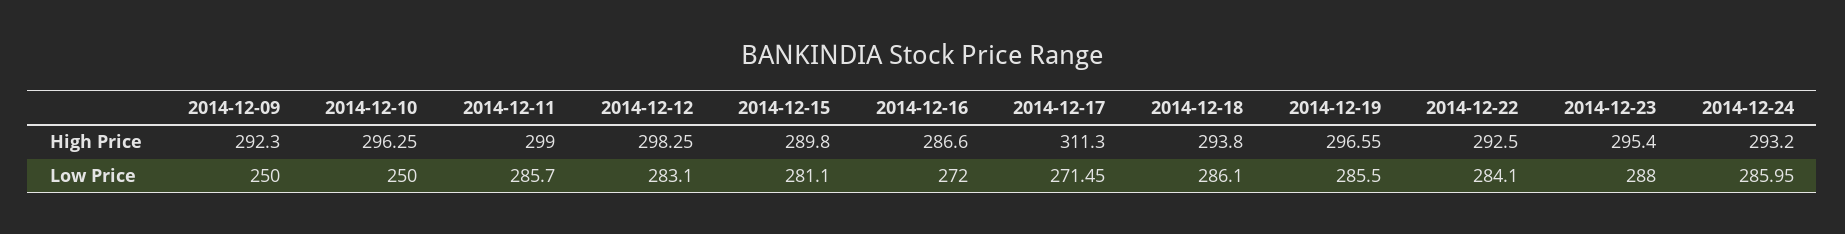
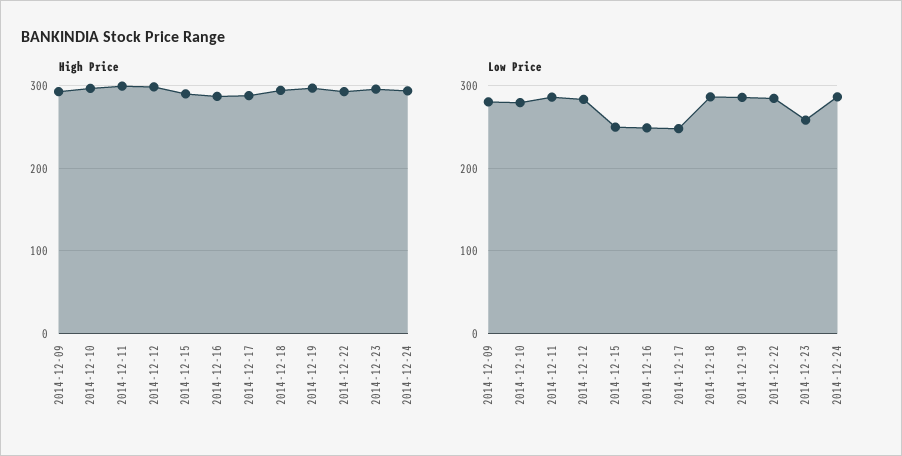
  {
    "High Price": {
      "2014-12-09": 292.3,
      "2014-12-10": 296.25,
      "2014-12-11": 299,
      "2014-12-12": 298.25,
      "2014-12-15": 289.8,
      "2014-12-16": 286.6,
-     "2014-12-17": 311.3,
+     "2014-12-17": 290,
      "2014-12-18": 293.8,
      "2014-12-19": 296.55,
      "2014-12-22": 292.5,
      "2014-12-23": 295.4,
      "2014-12-24": 293.2
    },
    "Low Price": {
-     "2014-12-09": 250,
+     "2014-12-09": 280,
-     "2014-12-10": 250,
+     "2014-12-10": 280,
      "2014-12-11": 285.7,
      "2014-12-12": 283.1,
-     "2014-12-15": 281.1,
+     "2014-12-15": 250,
-     "2014-12-16": 272,
+     "2014-12-16": 250,
-     "2014-12-17": 271.45,
+     "2014-12-17": 250,
      "2014-12-18": 286.1,
      "2014-12-19": 285.5,
      "2014-12-22": 284.1,
-     "2014-12-23": 288,
+     "2014-12-23": 260,
      "2014-12-24": 285.95
    }
  }

